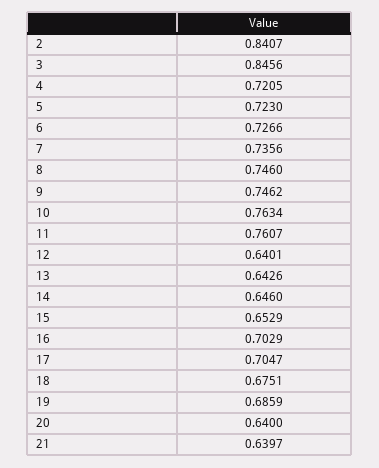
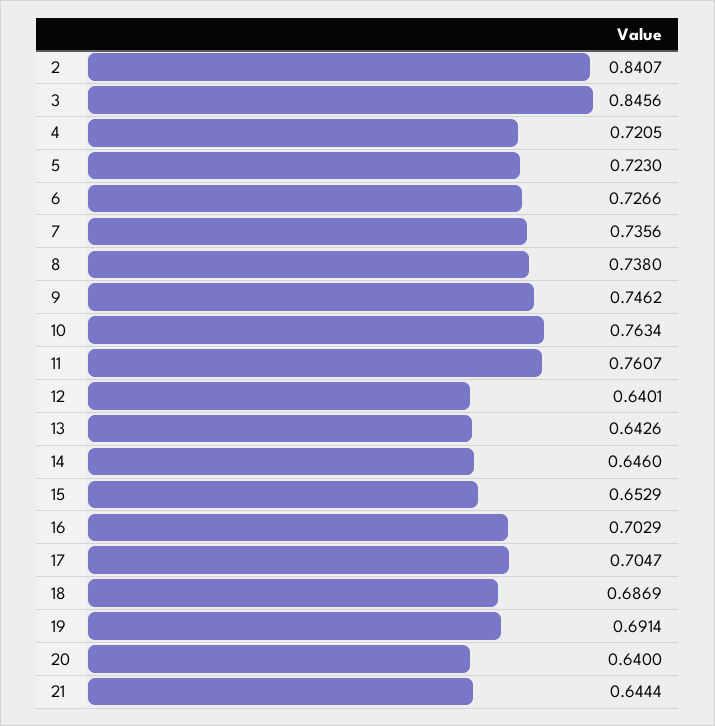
  {
    "2": 0.8407,
    "3": 0.8456,
    "4": 0.7205,
    "5": 0.723,
    "6": 0.7266,
    "7": 0.7356,
-   "8": 0.746,
+   "8": 0.738,
    "9": 0.7462,
    "10": 0.7634,
    "11": 0.7607,
    "12": 0.6401,
    "13": 0.6426,
    "14": 0.646,
    "15": 0.6529,
    "16": 0.7029,
    "17": 0.7047,
-   "18": 0.6751,
+   "18": 0.6869,
-   "19": 0.6859,
+   "19": 0.6914,
    "20": 0.64,
-   "21": 0.6397
+   "21": 0.6444
  }

